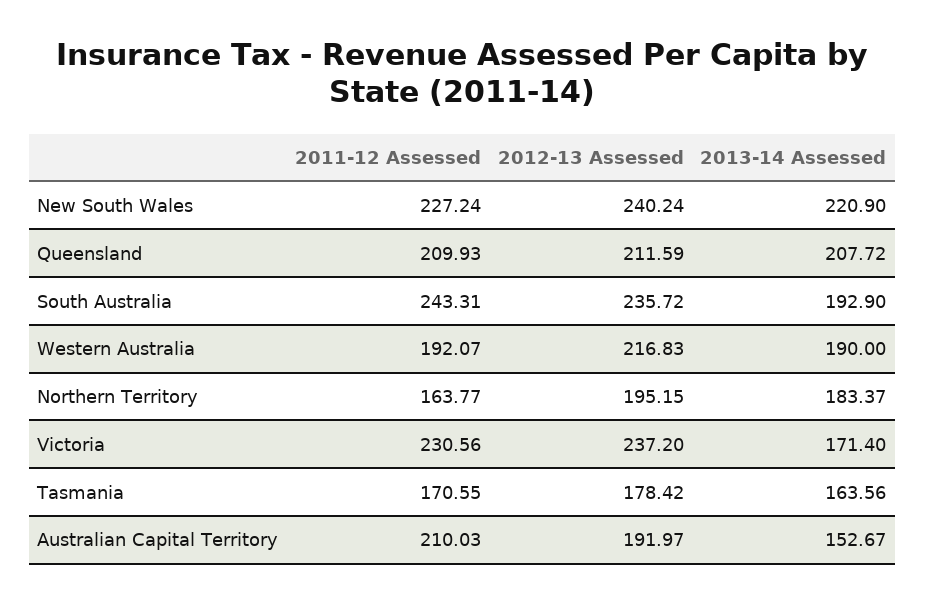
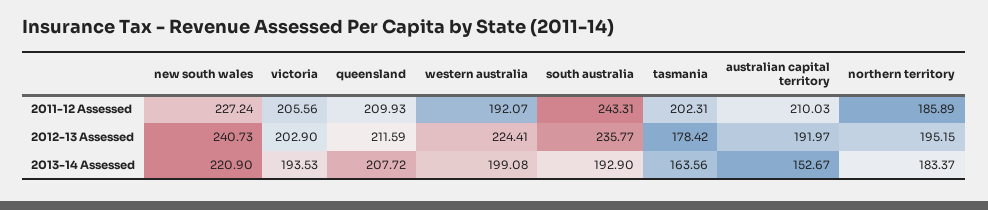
  {
    "2011-12 Assessed": {
      "New South Wales": 227.24,
      "Queensland": 209.93,
      "South Australia": 243.31,
      "Western Australia": 192.07,
-     "Northern Territory": 163.77,
+     "Northern Territory": 185.89,
-     "Victoria": 230.56,
+     "Victoria": 205.56,
-     "Tasmania": 170.55,
+     "Tasmania": 202.31,
      "Australian Capital Territory": 210.03
    },
    "2012-13 Assessed": {
-     "New South Wales": 240.24,
+     "New South Wales": 240.73,
      "Queensland": 211.59,
-     "South Australia": 235.72,
+     "South Australia": 235.77,
-     "Western Australia": 216.83,
+     "Western Australia": 224.41,
      "Northern Territory": 195.15,
-     "Victoria": 237.2,
+     "Victoria": 202.9,
      "Tasmania": 178.42,
      "Australian Capital Territory": 191.97
    },
    "2013-14 Assessed": {
      "New South Wales": 220.9,
      "Queensland": 207.72,
      "South Australia": 192.9,
-     "Western Australia": 190,
+     "Western Australia": 199.08,
      "Northern Territory": 183.37,
-     "Victoria": 171.4,
+     "Victoria": 193.53,
      "Tasmania": 163.56,
      "Australian Capital Territory": 152.67
    }
  }

